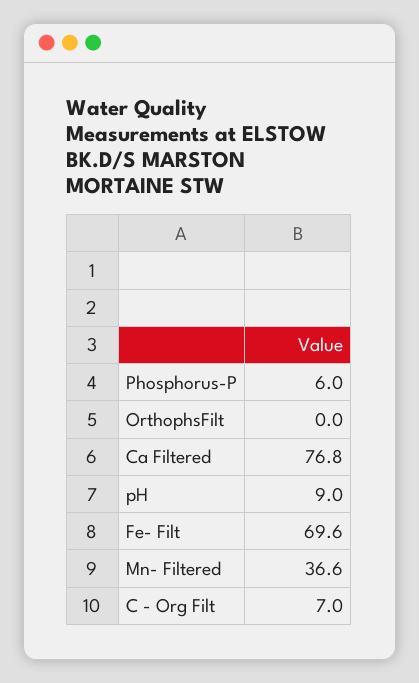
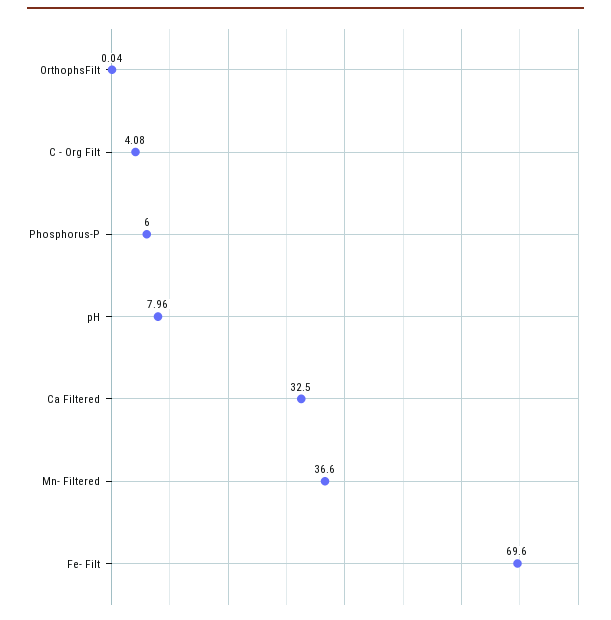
  {
    "Phosphorus-P": 6,
    "OrthophsFilt": 0.04,
-   "Ca Filtered": 76.8,
+   "Ca Filtered": 32.5,
-   "pH": 9,
+   "pH": 7.96,
    "Fe- Filt": 69.6,
    "Mn- Filtered": 36.6,
-   "C - Org Filt": 7
+   "C - Org Filt": 4.08
  }

